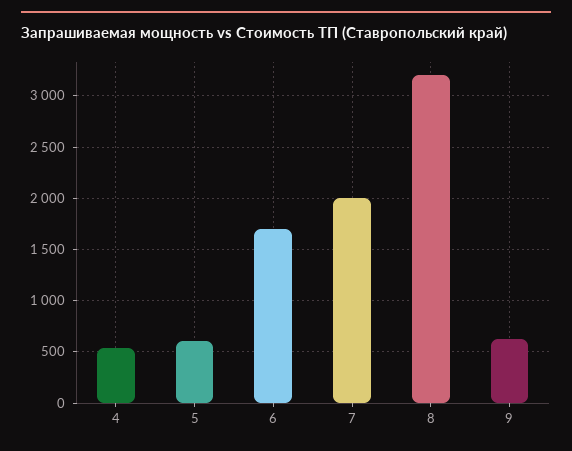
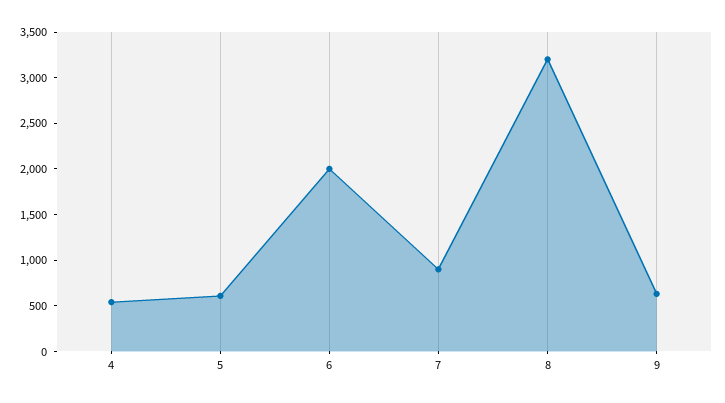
  {
    "4": 500,
    "5": 600,
-   "6": 1700,
+   "6": 2000,
-   "7": 2000,
+   "7": 900,
    "8": 3200,
    "9": 600
  }

